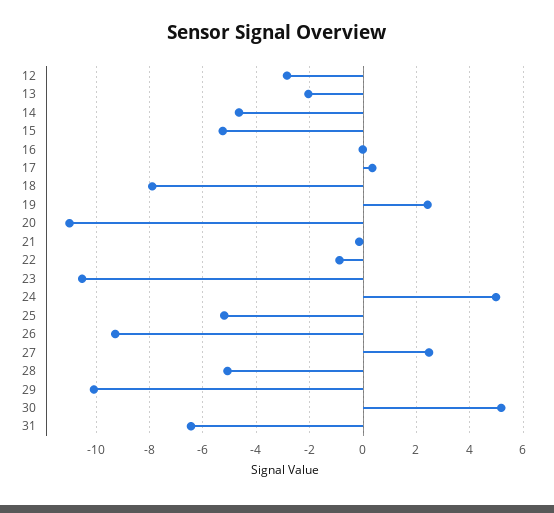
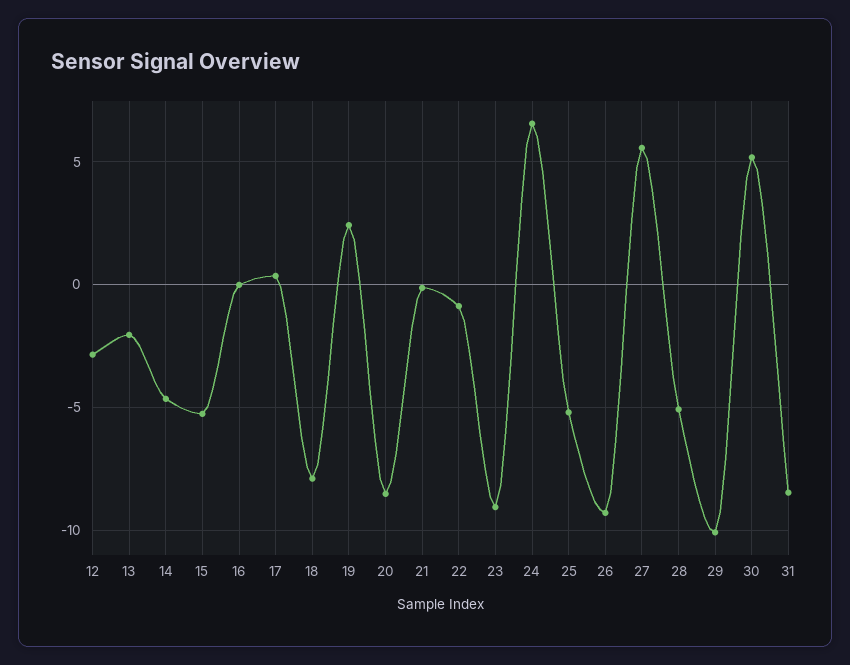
  {
    "12": -2.75,
    "13": -2,
    "14": -4.75,
    "15": -5.25,
    "16": 0,
    "17": 0.25,
    "18": -8,
    "19": 2.5,
-   "20": -11,
+   "20": -8.5,
    "21": -0.25,
    "22": -1,
-   "23": -10.5,
+   "23": -9,
-   "24": 5,
+   "24": 6.5,
    "25": -5.25,
    "26": -9.25,
-   "27": 2.5,
+   "27": 5.5,
    "28": -5,
    "29": -10,
    "30": 5.25,
-   "31": -6.5
+   "31": -8.5
  }

